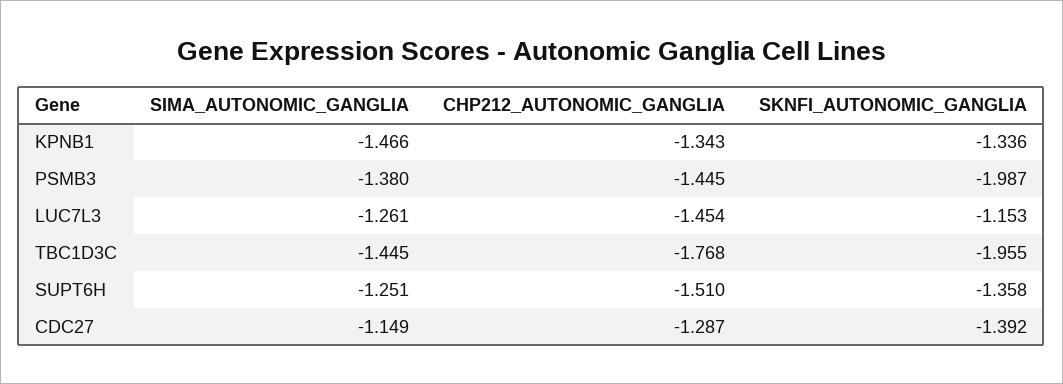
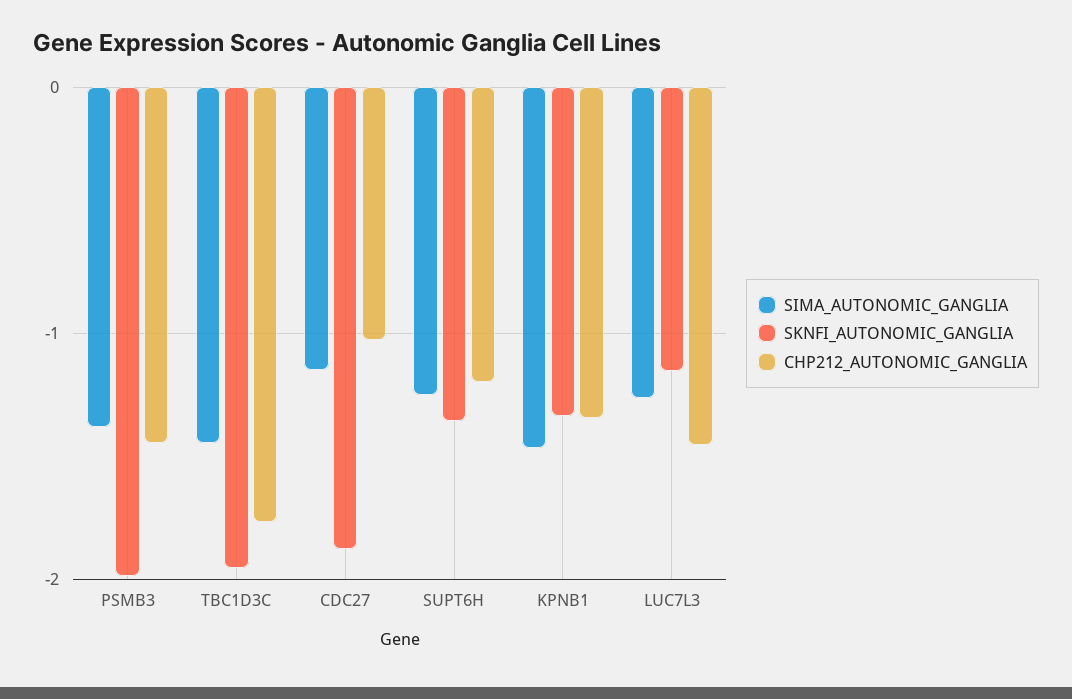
  {
    "SIMA_AUTONOMIC_GANGLIA": {
      "KPNB1": -1.466,
      "PSMB3": -1.38,
      "LUC7L3": -1.261,
      "TBC1D3C": -1.445,
      "SUPT6H": -1.251,
      "CDC27": -1.149
    },
    "CHP212_AUTONOMIC_GANGLIA": {
      "KPNB1": -1.343,
      "PSMB3": -1.445,
      "LUC7L3": -1.454,
      "TBC1D3C": -1.768,
-     "SUPT6H": -1.51,
+     "SUPT6H": -1.2,
-     "CDC27": -1.287
+     "CDC27": -1
    },
    "SKNFI_AUTONOMIC_GANGLIA": {
      "KPNB1": -1.336,
      "PSMB3": -1.987,
      "LUC7L3": -1.153,
      "TBC1D3C": -1.955,
      "SUPT6H": -1.358,
-     "CDC27": -1.392
+     "CDC27": -1.9
    }
  }

